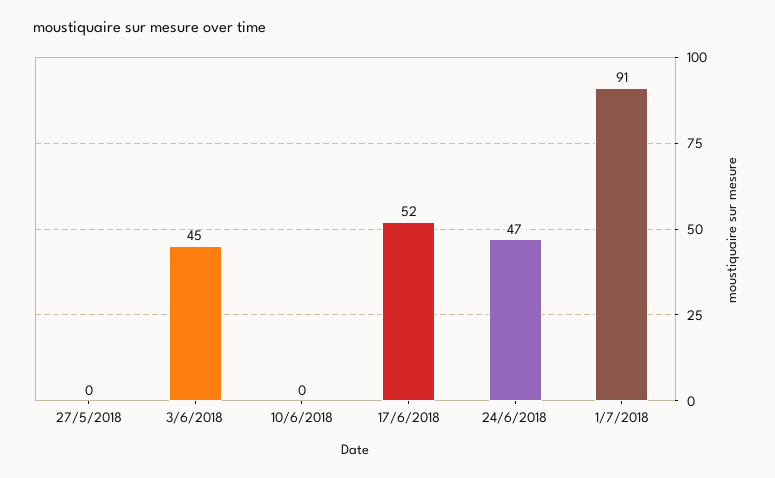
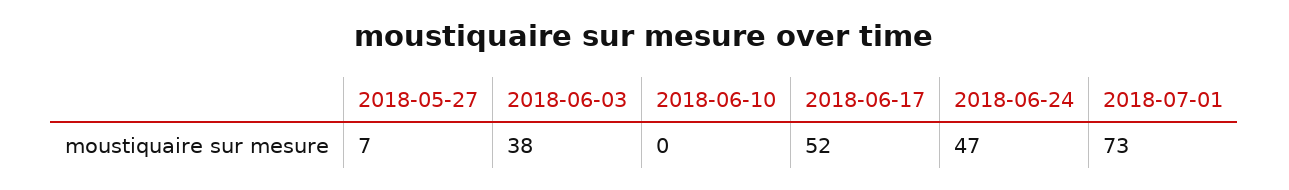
  {
-   "27/5/2018": 0,
+   "27/5/2018": 7,
-   "3/6/2018": 45,
+   "3/6/2018": 38,
    "10/6/2018": 0,
    "17/6/2018": 52,
    "24/6/2018": 47,
-   "1/7/2018": 91
+   "1/7/2018": 73
  }

